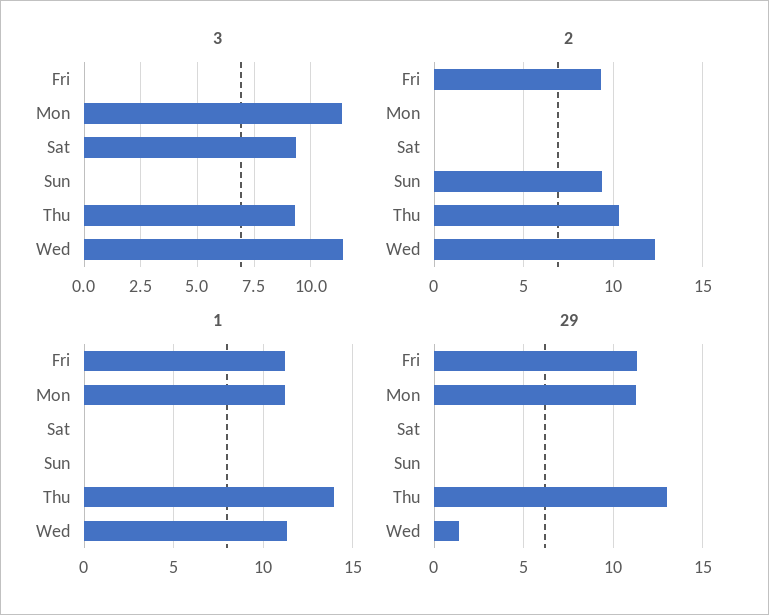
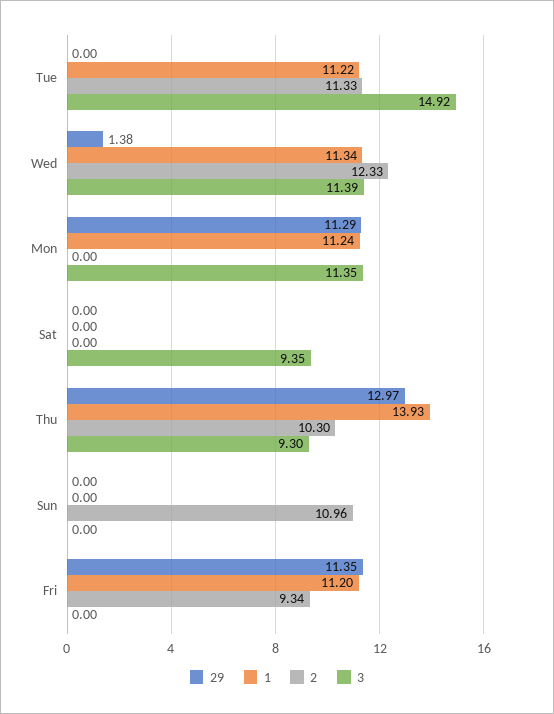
  {
    "3": {
      "Fri": 0,
      "Mon": 11.35,
      "Sat": 9.35,
      "Sun": 0,
      "Thu": 9.3,
-     "Wed": 11.39
+     "Wed": 11.39,
+     "Tue": 14.92
    },
    "2": {
      "Fri": 9.34,
      "Mon": 0,
      "Sat": 0,
-     "Sun": 9.5,
+     "Sun": 10.96,
      "Thu": 10.3,
-     "Wed": 12.33
+     "Wed": 12.33,
+     "Tue": 11.33
    },
    "1": {
      "Fri": 11.2,
      "Mon": 11.24,
      "Sat": 0,
      "Sun": 0,
      "Thu": 13.93,
-     "Wed": 11.34
+     "Wed": 11.34,
+     "Tue": 11.22
    },
    "29": {
      "Fri": 11.35,
      "Mon": 11.29,
      "Sat": 0,
      "Sun": 0,
      "Thu": 12.97,
-     "Wed": 1.38
+     "Wed": 1.38,
+     "Tue": 0
    }
  }

